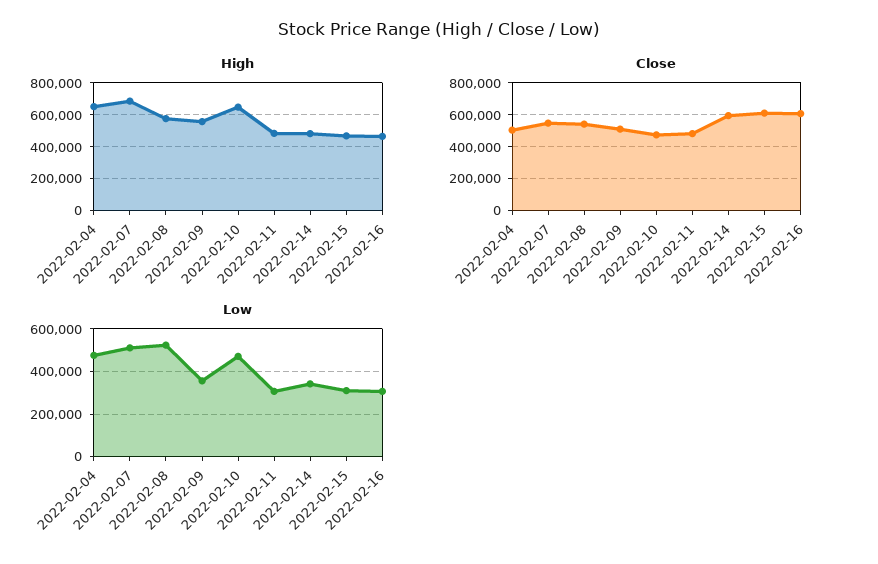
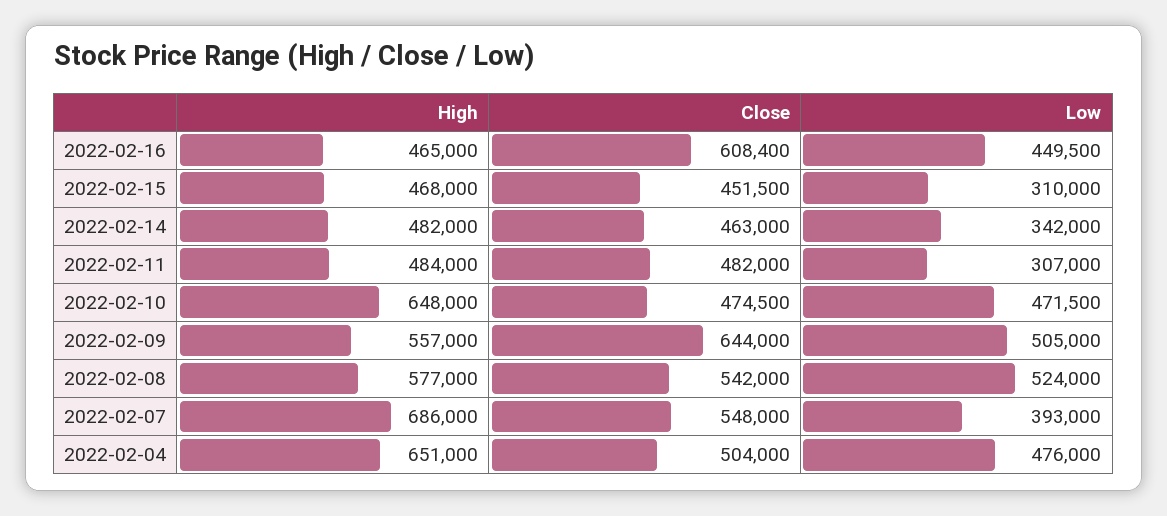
  {
    "High": {
      "2022-02-04": 651000,
      "2022-02-07": 686000,
      "2022-02-08": 577000,
      "2022-02-09": 557000,
      "2022-02-10": 648000,
      "2022-02-11": 484000,
      "2022-02-14": 482000,
      "2022-02-15": 468000,
      "2022-02-16": 465000
    },
    "Close": {
      "2022-02-04": 504000,
      "2022-02-07": 548000,
      "2022-02-08": 542000,
-     "2022-02-09": 500000,
+     "2022-02-09": 644000,
      "2022-02-10": 474500,
      "2022-02-11": 482000,
-     "2022-02-14": 600000,
+     "2022-02-14": 463000,
-     "2022-02-15": 600000,
+     "2022-02-15": 451500,
      "2022-02-16": 608400
    },
    "Low": {
      "2022-02-04": 476000,
-     "2022-02-07": 500000,
+     "2022-02-07": 393000,
      "2022-02-08": 524000,
-     "2022-02-09": 350000,
+     "2022-02-09": 505000,
      "2022-02-10": 471500,
      "2022-02-11": 307000,
      "2022-02-14": 342000,
      "2022-02-15": 310000,
-     "2022-02-16": 300000
+     "2022-02-16": 449500
    }
  }

